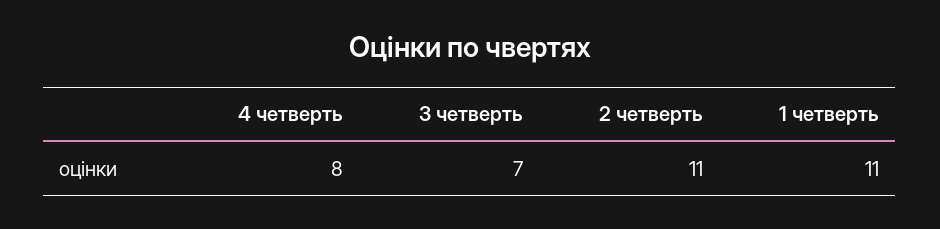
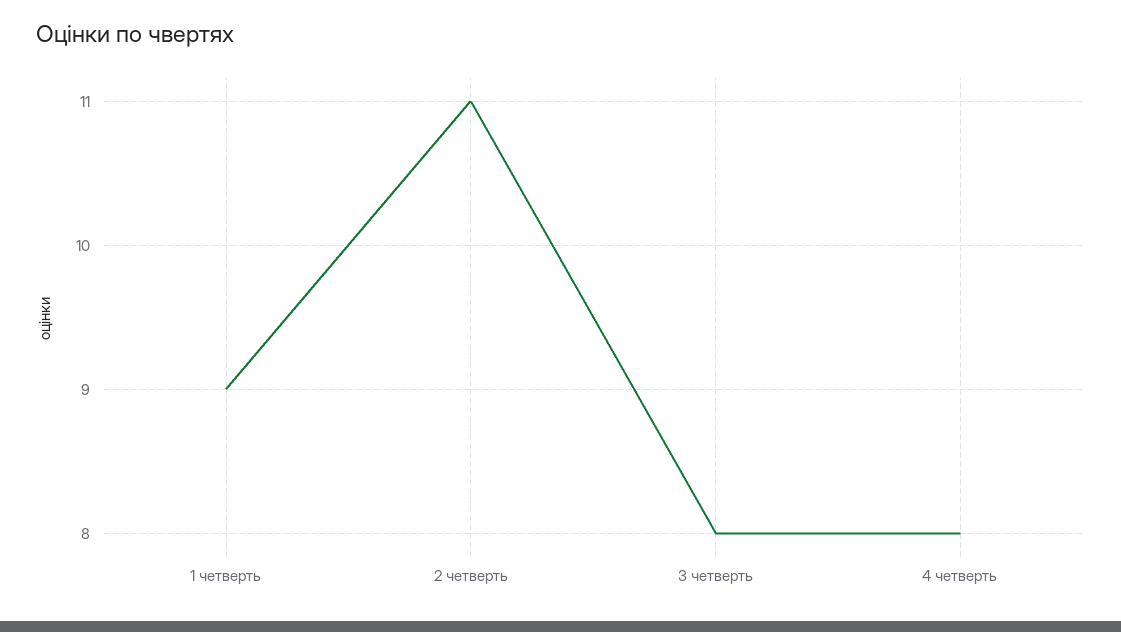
  {
    "4 четверть": 8,
-   "3 четверть": 7,
+   "3 четверть": 8,
    "2 четверть": 11,
-   "1 четверть": 11
+   "1 четверть": 9
  }

